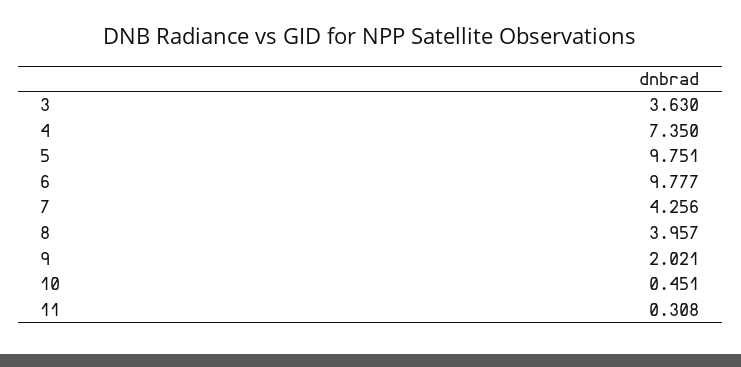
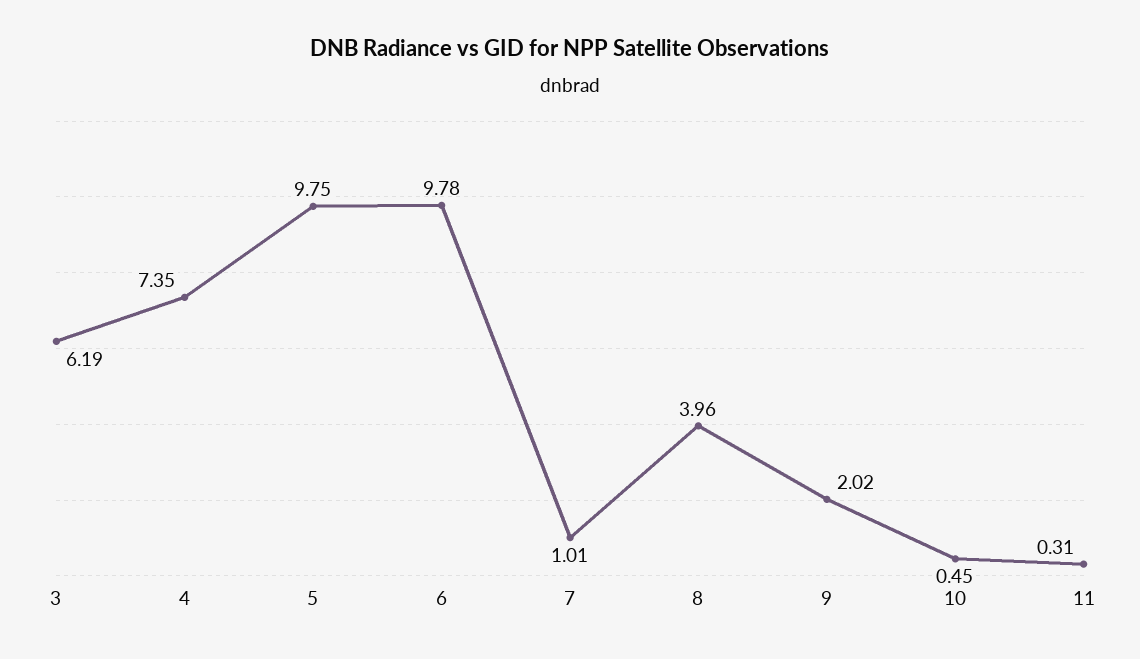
  {
-   "3": 3.63,
+   "3": 6.19,
    "4": 7.35,
    "5": 9.751,
    "6": 9.777,
-   "7": 4.256,
+   "7": 1.01,
    "8": 3.957,
    "9": 2.021,
    "10": 0.451,
    "11": 0.308
  }

